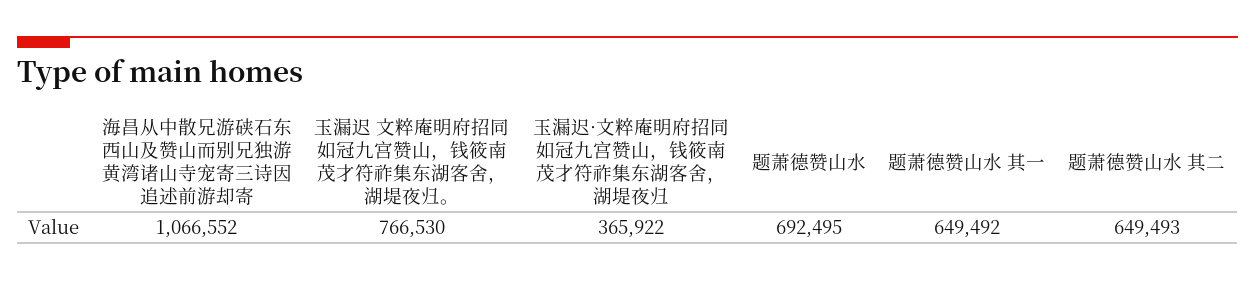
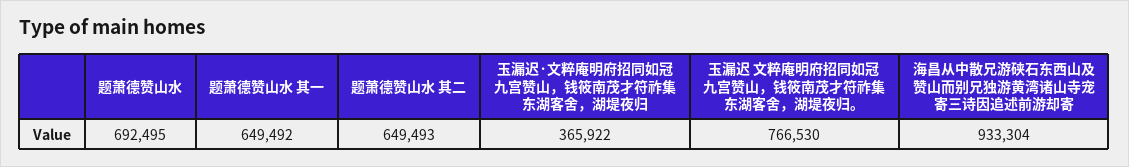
  {
-   "海昌从中散兄游硖石东西山及赞山而别兄独游黄湾诸山寺宠寄三诗因追述前游却寄": 1066552,
+   "海昌从中散兄游硖石东西山及赞山而别兄独游黄湾诸山寺宠寄三诗因追述前游却寄": 933304,
    "玉漏迟 文粹庵明府招同如冠九宫赞山，钱筱南茂才符祚集东湖客舍，湖堤夜归。": 766530,
    "玉漏迟·文粹庵明府招同如冠九宫赞山，钱筱南茂才符祚集东湖客舍，湖堤夜归": 365922,
    "题萧德赞山水": 692495,
    "题萧德赞山水 其一": 649492,
    "题萧德赞山水 其二": 649493
  }

